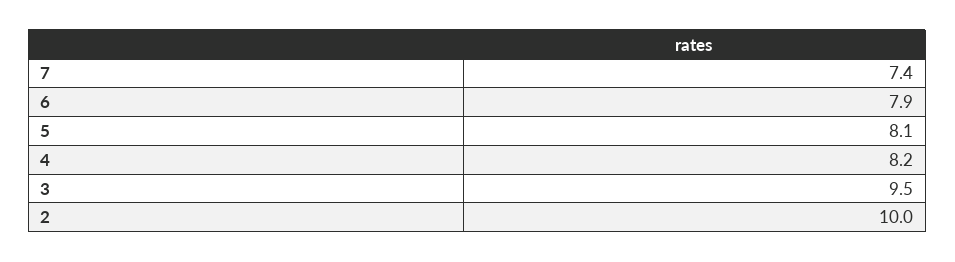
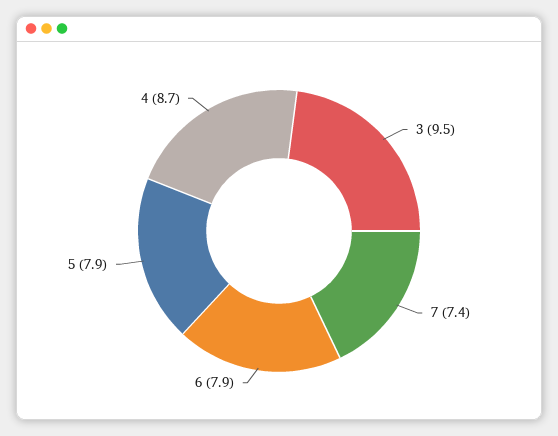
  {
    "7": 7.4,
    "6": 7.9,
-   "5": 8.1,
+   "5": 7.9,
-   "4": 8.2,
+   "4": 8.7,
-   "3": 9.5,
+   "3": 9.5
-   "2": 10
  }

